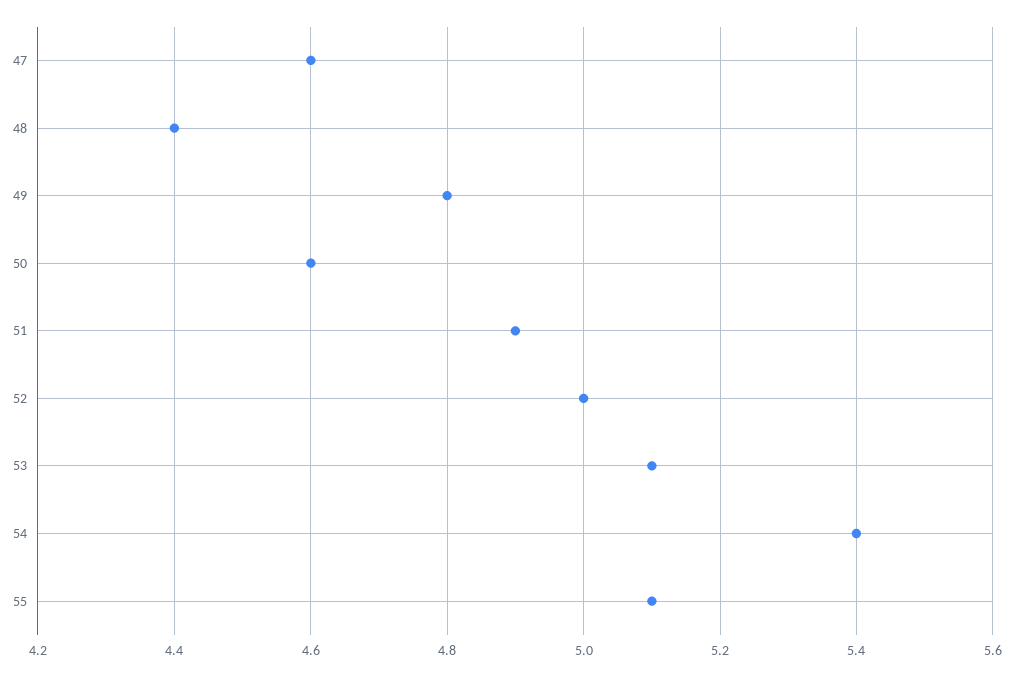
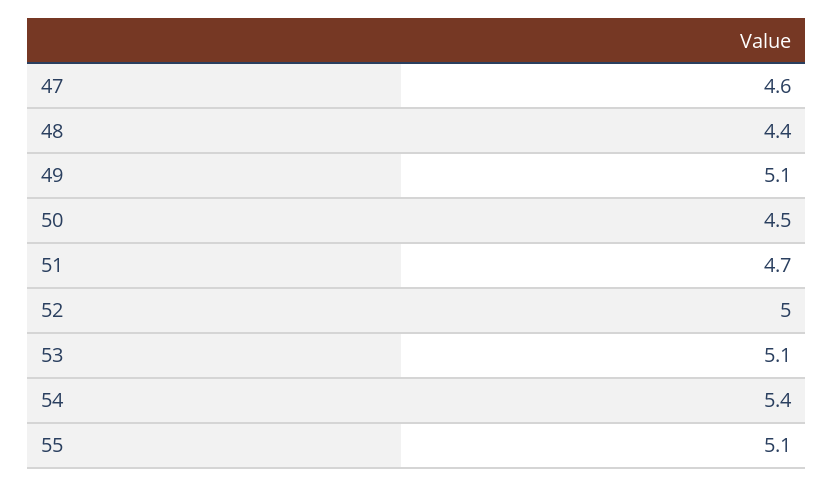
  {
    "47": 4.6,
    "48": 4.4,
-   "49": 4.8,
+   "49": 5.1,
-   "50": 4.6,
+   "50": 4.5,
-   "51": 4.9,
+   "51": 4.7,
    "52": 5,
    "53": 5.1,
    "54": 5.4,
    "55": 5.1
  }

